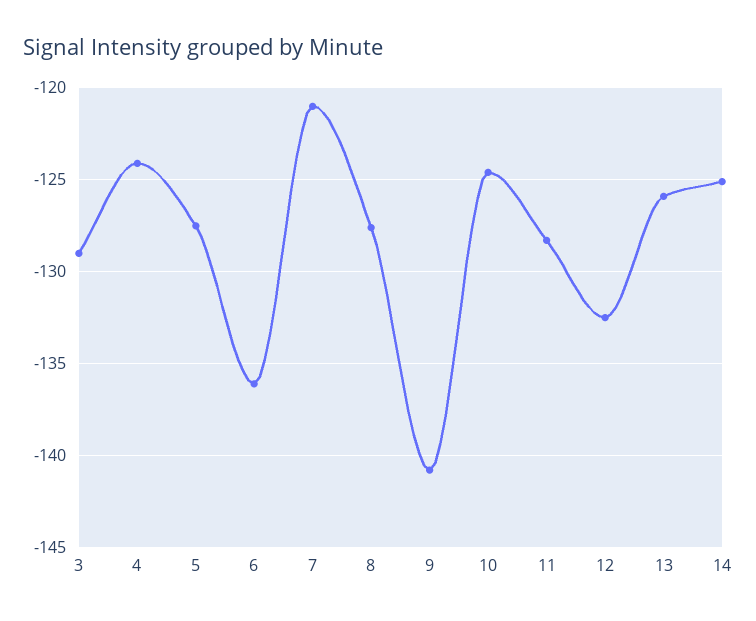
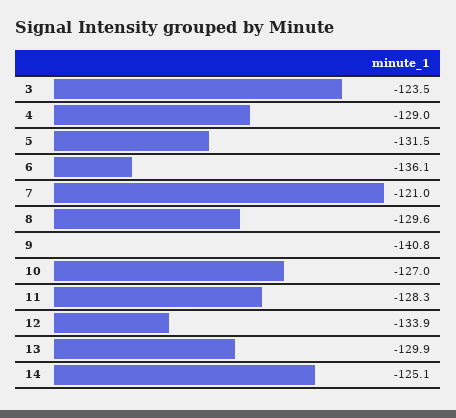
  {
-   "3": -129,
+   "3": -123.5,
-   "4": -124,
+   "4": -129,
-   "5": -127.5,
+   "5": -131.5,
    "6": -136.1,
    "7": -121,
-   "8": -127.5,
+   "8": -129.6,
    "9": -140.8,
-   "10": -124.5,
+   "10": -127,
    "11": -128.3,
-   "12": -132.5,
+   "12": -133.9,
-   "13": -126,
+   "13": -129.9,
    "14": -125.1
  }

